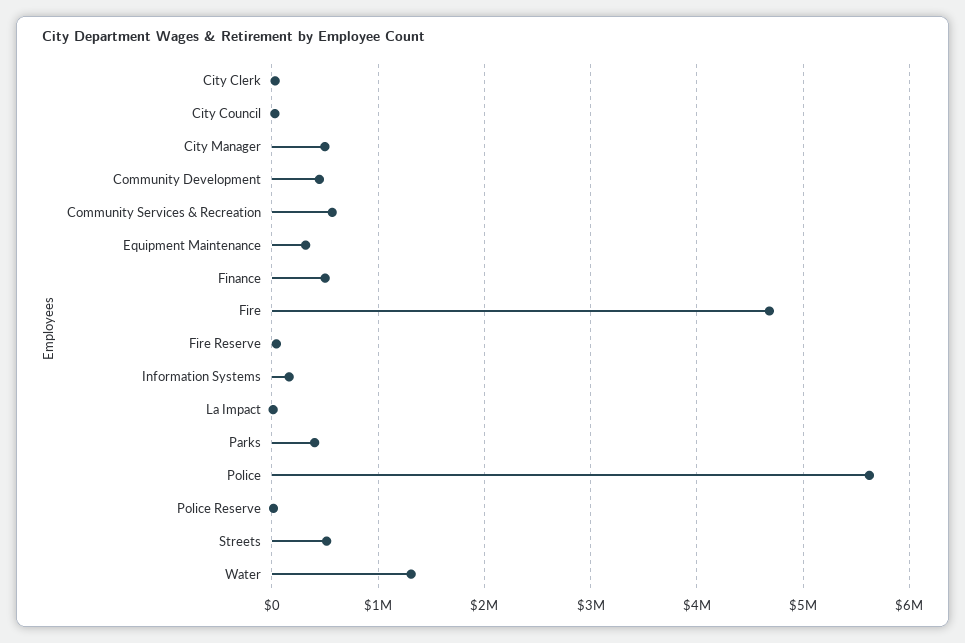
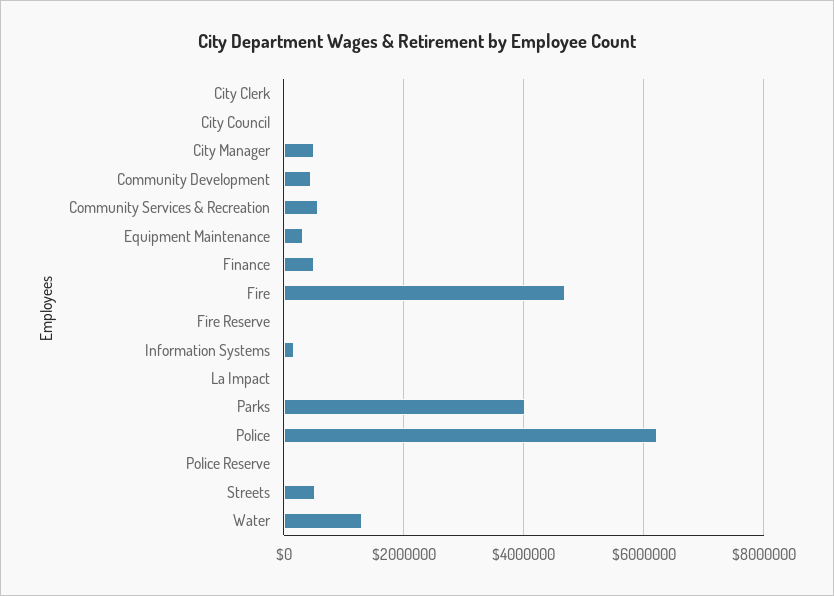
  {
    "City Clerk": 0,
    "City Council": 0,
    "City Manager": 500000,
    "Community Development": 400000,
    "Community Services & Recreation": 600000,
    "Equipment Maintenance": 300000,
    "Finance": 500000,
    "Fire": 4700000,
    "Fire Reserve": 0,
    "Information Systems": 200000,
    "La Impact": 0,
-   "Parks": 400000,
+   "Parks": 4000000,
-   "Police": 5600000,
+   "Police": 6200000,
    "Police Reserve": 0,
    "Streets": 500000,
    "Water": 1300000
  }

